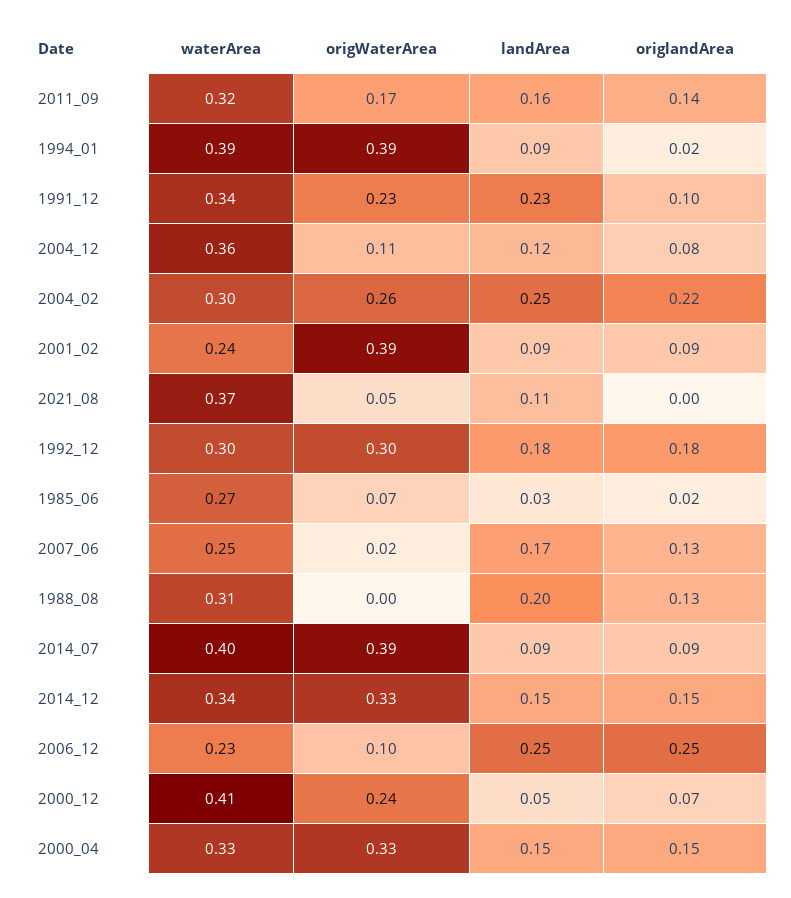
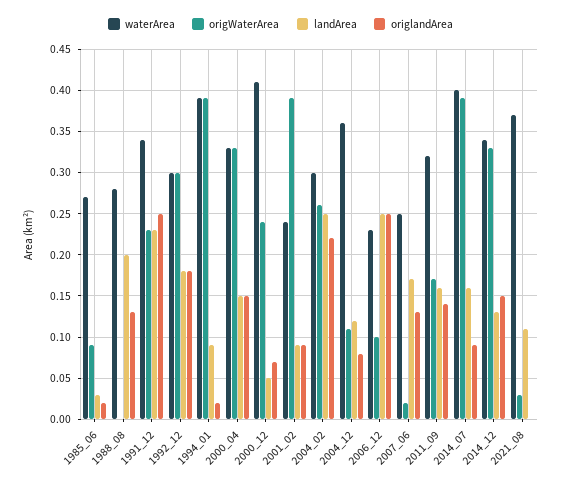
  {
    "waterArea": {
      "2011_09": 0.32,
      "1994_01": 0.39,
      "1991_12": 0.34,
      "2004_12": 0.36,
      "2004_02": 0.3,
      "2001_02": 0.24,
      "2021_08": 0.37,
      "1992_12": 0.3,
      "1985_06": 0.27,
      "2007_06": 0.25,
-     "1988_08": 0.31,
+     "1988_08": 0.28,
      "2014_07": 0.4,
      "2014_12": 0.34,
      "2006_12": 0.23,
      "2000_12": 0.41,
      "2000_04": 0.33
    },
    "origWaterArea": {
      "2011_09": 0.17,
      "1994_01": 0.39,
      "1991_12": 0.23,
      "2004_12": 0.11,
      "2004_02": 0.26,
      "2001_02": 0.39,
-     "2021_08": 0.05,
+     "2021_08": 0.03,
      "1992_12": 0.3,
-     "1985_06": 0.07,
+     "1985_06": 0.09,
      "2007_06": 0.02,
      "1988_08": 0,
      "2014_07": 0.39,
      "2014_12": 0.33,
      "2006_12": 0.1,
      "2000_12": 0.24,
      "2000_04": 0.33
    },
    "landArea": {
      "2011_09": 0.16,
      "1994_01": 0.09,
      "1991_12": 0.23,
      "2004_12": 0.12,
      "2004_02": 0.25,
      "2001_02": 0.09,
      "2021_08": 0.11,
      "1992_12": 0.18,
      "1985_06": 0.03,
      "2007_06": 0.17,
      "1988_08": 0.2,
-     "2014_07": 0.09,
+     "2014_07": 0.16,
-     "2014_12": 0.15,
+     "2014_12": 0.13,
      "2006_12": 0.25,
      "2000_12": 0.05,
      "2000_04": 0.15
    },
    "origlandArea": {
      "2011_09": 0.14,
      "1994_01": 0.02,
-     "1991_12": 0.1,
+     "1991_12": 0.25,
      "2004_12": 0.08,
      "2004_02": 0.22,
      "2001_02": 0.09,
      "2021_08": 0,
      "1992_12": 0.18,
      "1985_06": 0.02,
      "2007_06": 0.13,
      "1988_08": 0.13,
      "2014_07": 0.09,
      "2014_12": 0.15,
      "2006_12": 0.25,
      "2000_12": 0.07,
      "2000_04": 0.15
    }
  }

